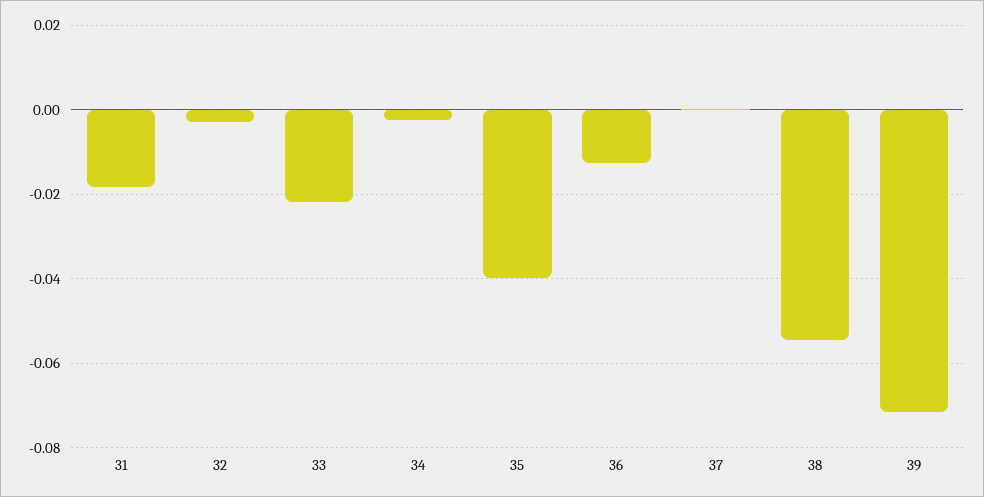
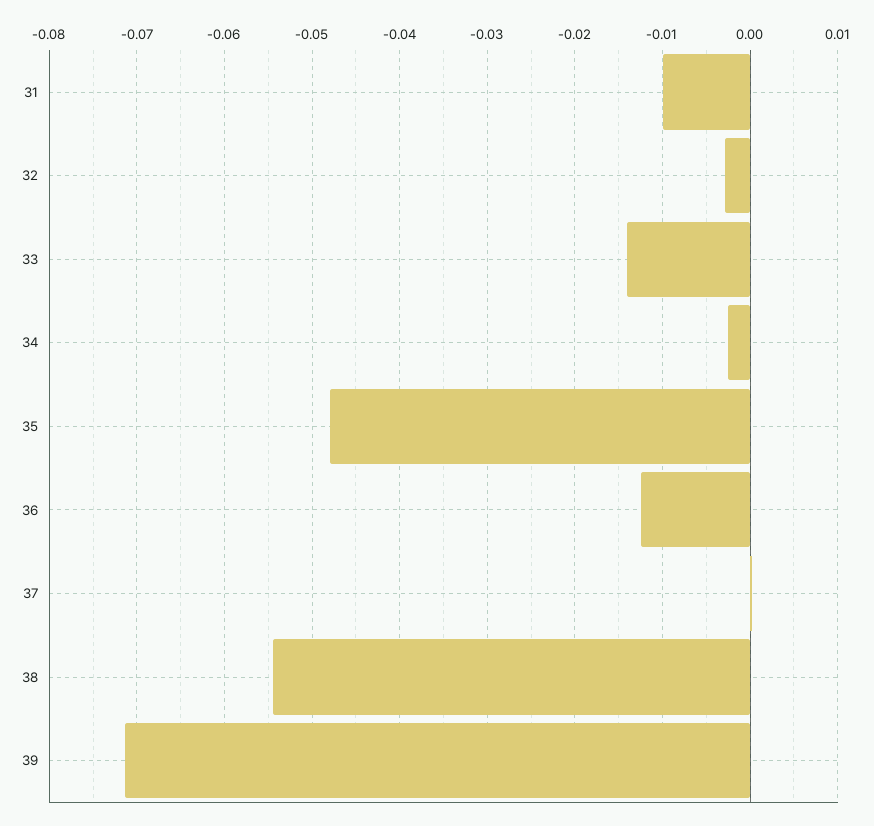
  {
-   "31": -0.018,
+   "31": -0.01,
    "32": -0.003,
-   "33": -0.022,
+   "33": -0.014,
    "34": -0.003,
-   "35": -0.04,
+   "35": -0.048,
    "36": -0.013,
    "37": 0,
    "38": -0.055,
    "39": -0.071
  }

